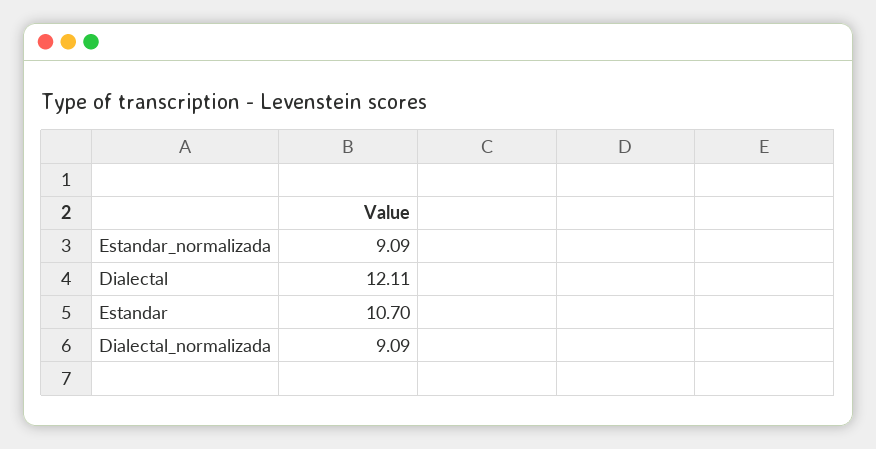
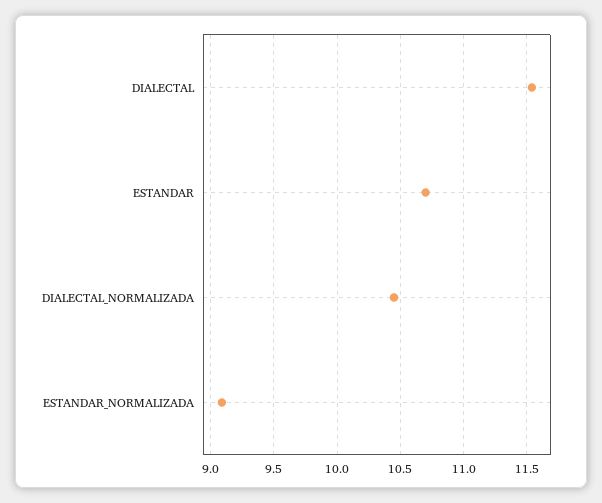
  {
    "Estandar_normalizada": 9.09,
-   "Dialectal": 12.11,
+   "Dialectal": 11.55,
    "Estandar": 10.7,
-   "Dialectal_normalizada": 9.09
+   "Dialectal_normalizada": 10.45
  }

